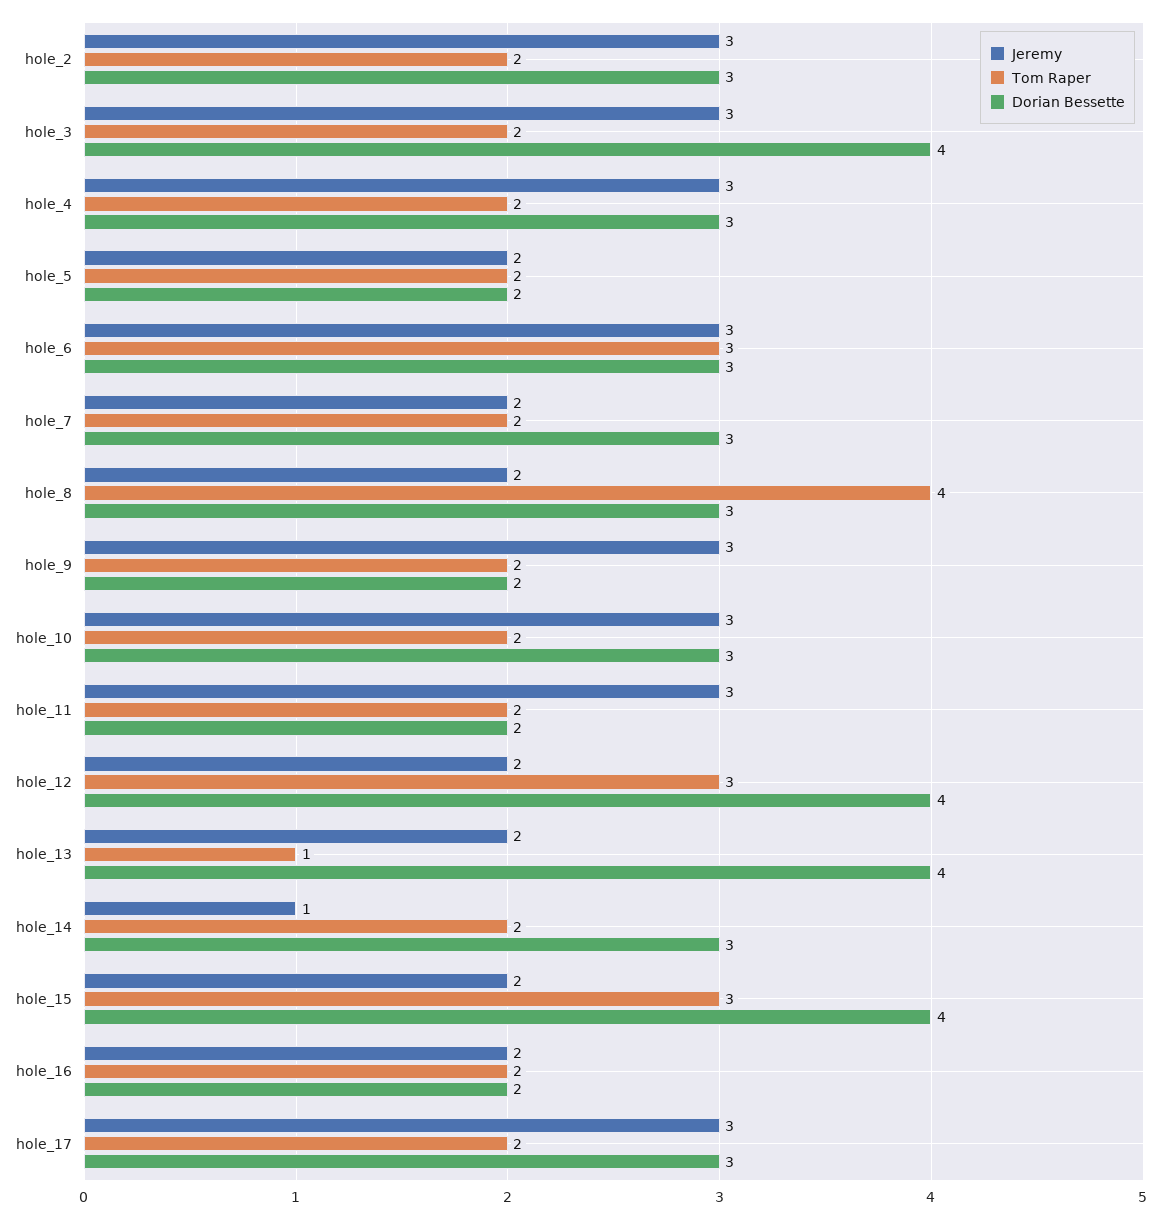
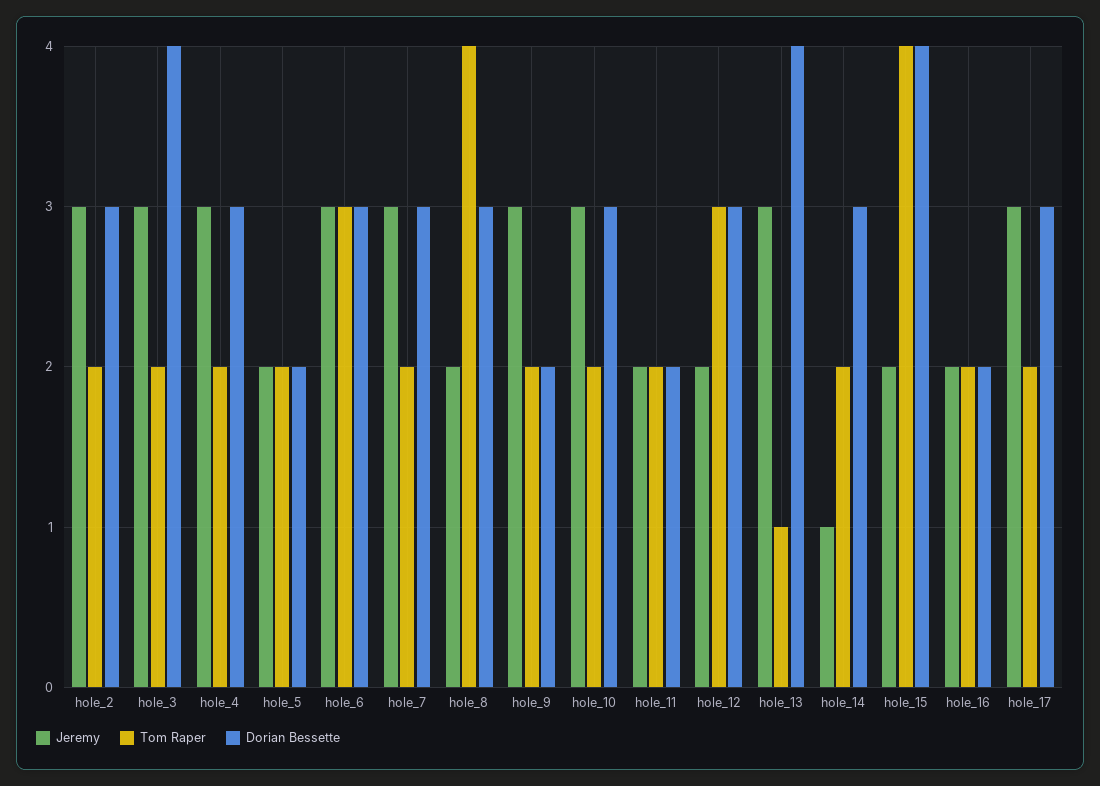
  {
    "Jeremy": {
      "hole_2": 3,
      "hole_3": 3,
      "hole_4": 3,
      "hole_5": 2,
      "hole_6": 3,
-     "hole_7": 2,
+     "hole_7": 3,
      "hole_8": 2,
      "hole_9": 3,
      "hole_10": 3,
-     "hole_11": 3,
+     "hole_11": 2,
      "hole_12": 2,
-     "hole_13": 2,
+     "hole_13": 3,
      "hole_14": 1,
      "hole_15": 2,
      "hole_16": 2,
      "hole_17": 3
    },
    "Tom Raper": {
      "hole_2": 2,
      "hole_3": 2,
      "hole_4": 2,
      "hole_5": 2,
      "hole_6": 3,
      "hole_7": 2,
      "hole_8": 4,
      "hole_9": 2,
      "hole_10": 2,
      "hole_11": 2,
      "hole_12": 3,
      "hole_13": 1,
      "hole_14": 2,
-     "hole_15": 3,
+     "hole_15": 4,
      "hole_16": 2,
      "hole_17": 2
    },
    "Dorian Bessette": {
      "hole_2": 3,
      "hole_3": 4,
      "hole_4": 3,
      "hole_5": 2,
      "hole_6": 3,
      "hole_7": 3,
      "hole_8": 3,
      "hole_9": 2,
      "hole_10": 3,
      "hole_11": 2,
-     "hole_12": 4,
+     "hole_12": 3,
      "hole_13": 4,
      "hole_14": 3,
      "hole_15": 4,
      "hole_16": 2,
      "hole_17": 3
    }
  }

